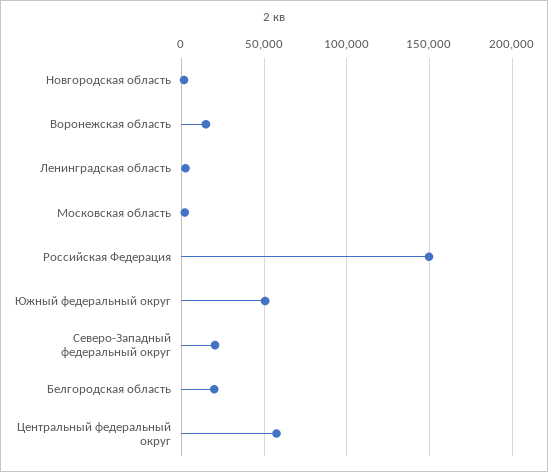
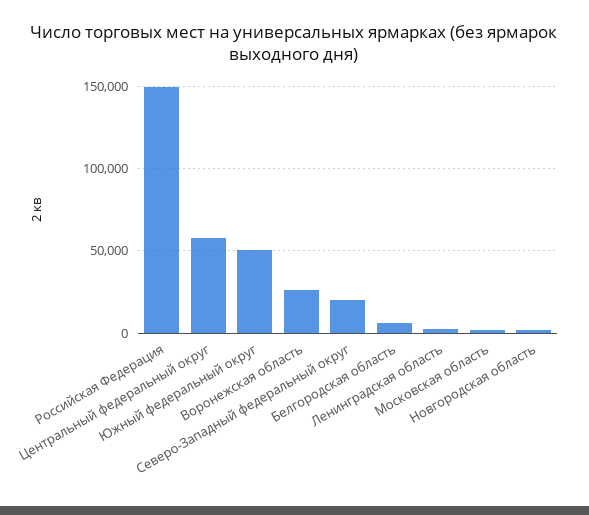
  {
    "Новгородская область": 0,
-   "Воронежская область": 15000,
+   "Воронежская область": 25000,
    "Ленинградская область": 0,
    "Московская область": 0,
    "Российская Федерация": 150000,
    "Южный федеральный округ": 50000,
    "Северо-Западный федеральный округ": 20000,
-   "Белгородская область": 20000,
+   "Белгородская область": 5000,
    "Центральный федеральный округ": 60000
  }

